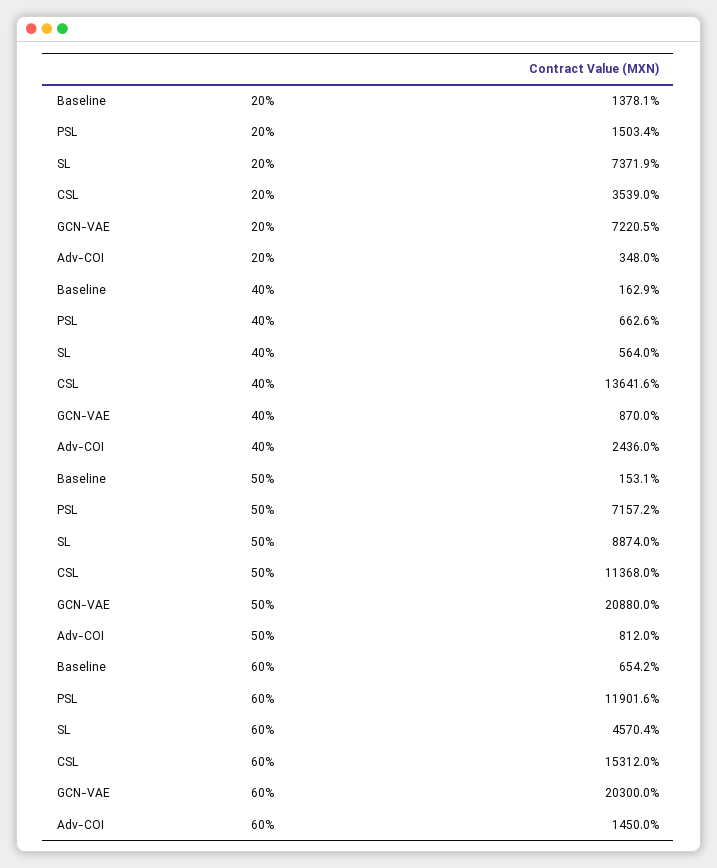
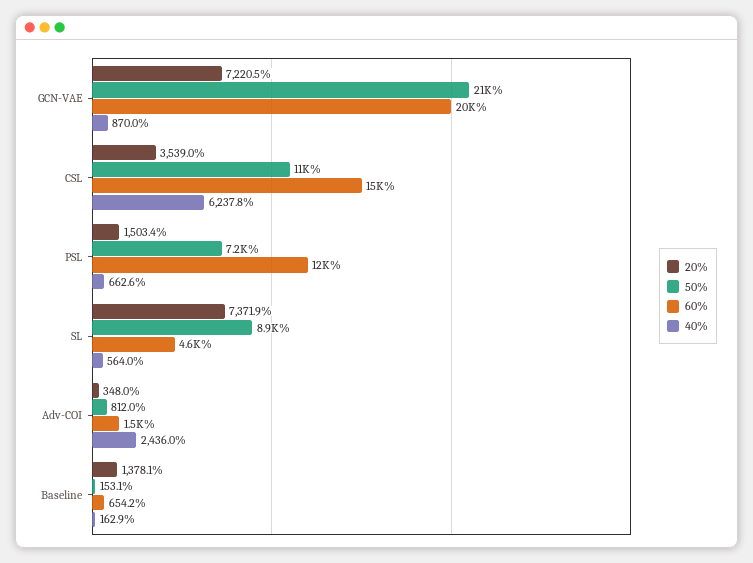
  {
    "20%": {
      "Baseline": 1378.1,
      "PSL": 1503.4,
      "SL": 7371.9,
      "CSL": 3539,
      "GCN-VAE": 7220.5,
      "Adv-COI": 348
    },
    "40%": {
      "Baseline": 162.9,
      "PSL": 662.6,
      "SL": 564,
-     "CSL": 13641.6,
+     "CSL": 6237.8,
      "GCN-VAE": 870,
      "Adv-COI": 2436
    },
    "50%": {
      "Baseline": 153.1,
      "PSL": 7157.2,
      "SL": 8874,
      "CSL": 11368,
      "GCN-VAE": 20880,
      "Adv-COI": 812
    },
    "60%": {
      "Baseline": 654.2,
      "PSL": 11901.6,
      "SL": 4570.4,
      "CSL": 15312,
      "GCN-VAE": 20300,
      "Adv-COI": 1450
    }
  }

